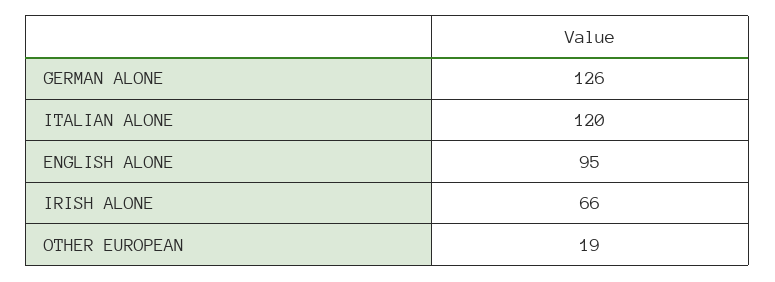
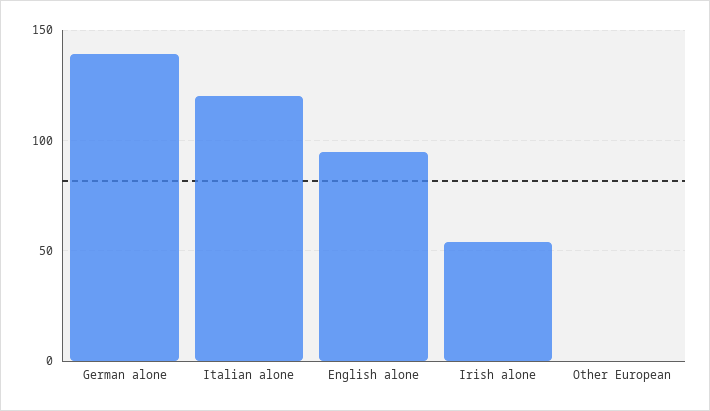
  {
-   "GERMAN ALONE": 126,
+   "GERMAN ALONE": 140,
    "ITALIAN ALONE": 120,
    "ENGLISH ALONE": 95,
-   "IRISH ALONE": 66,
+   "IRISH ALONE": 55,
-   "OTHER EUROPEAN": 19
+   "OTHER EUROPEAN": 0
  }

